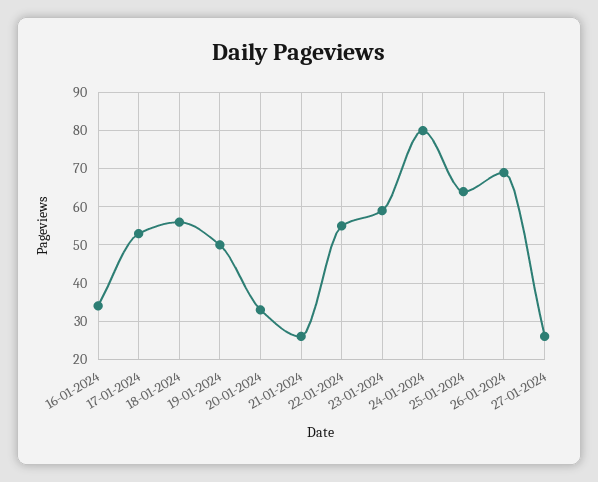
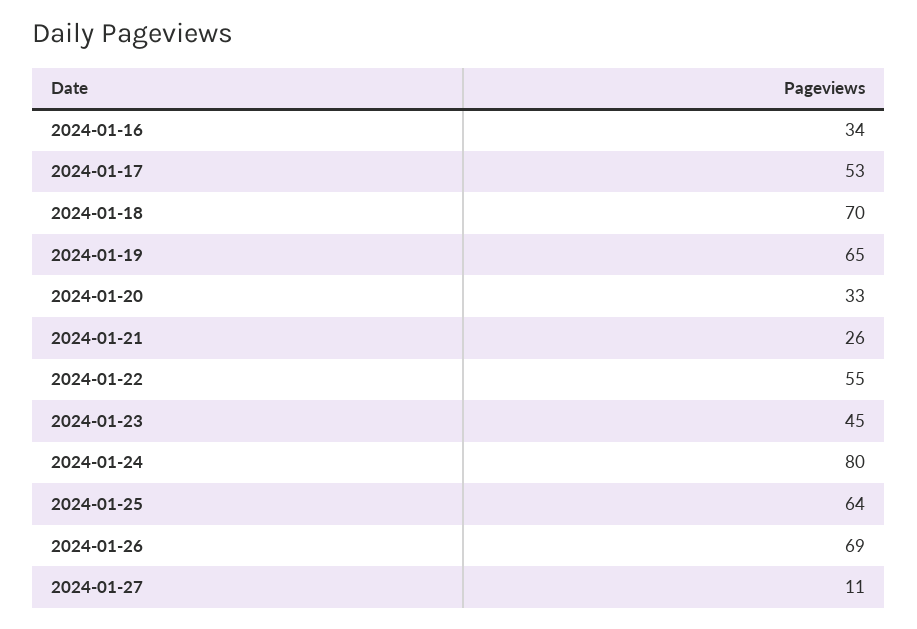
  {
    "16-01-2024": 34,
    "17-01-2024": 53,
-   "18-01-2024": 55,
+   "18-01-2024": 70,
-   "19-01-2024": 50,
+   "19-01-2024": 65,
    "20-01-2024": 33,
    "21-01-2024": 26,
    "22-01-2024": 55,
-   "23-01-2024": 60,
+   "23-01-2024": 45,
    "24-01-2024": 80,
    "25-01-2024": 64,
    "26-01-2024": 69,
-   "27-01-2024": 25
+   "27-01-2024": 11
  }

